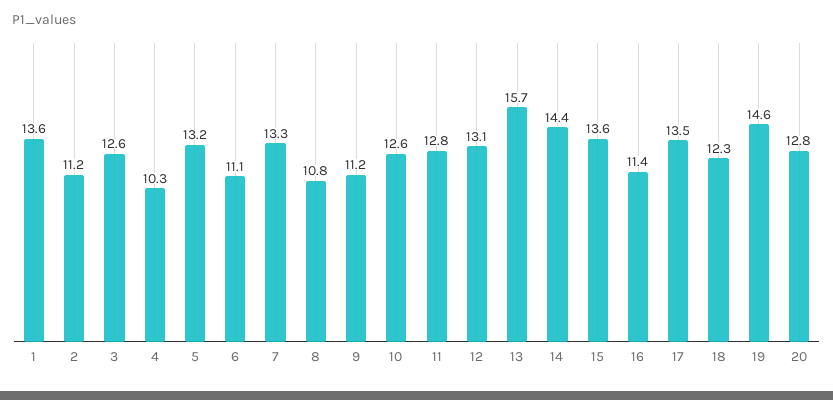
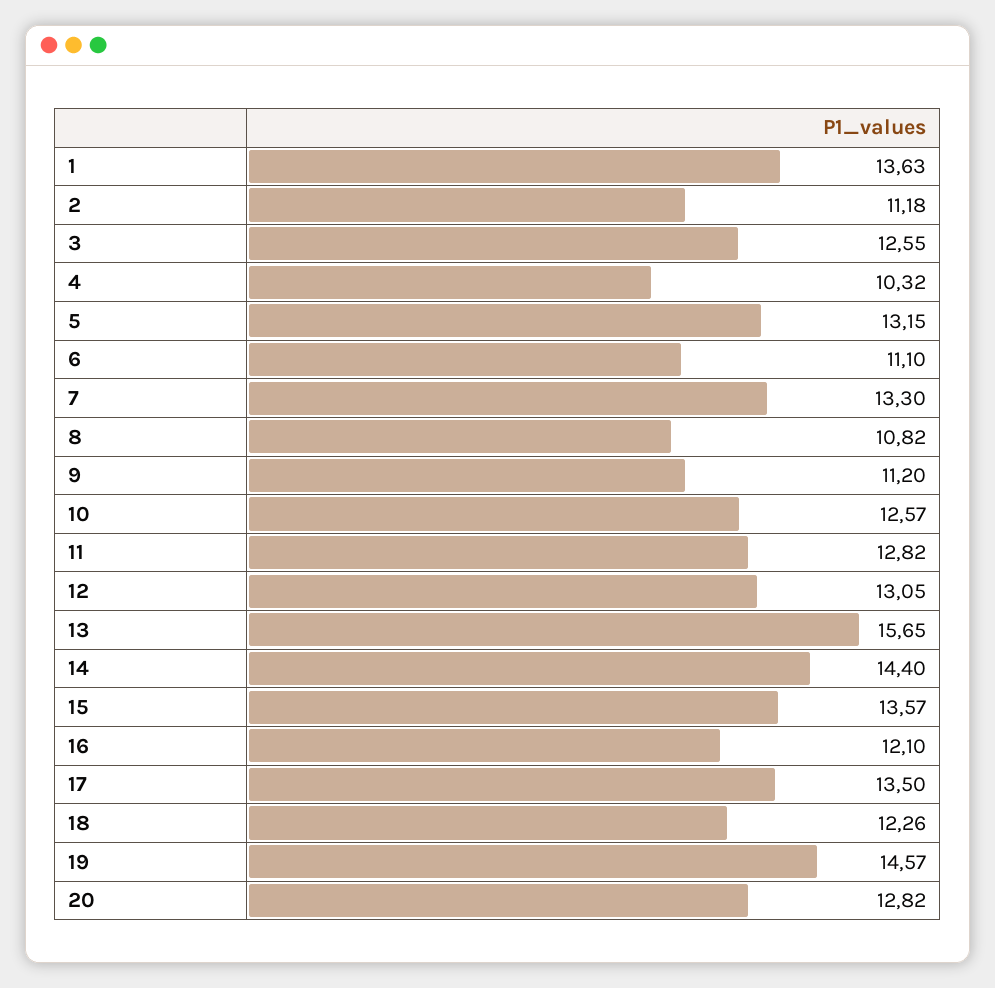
  {
    "1": 13.63,
    "2": 11.18,
    "3": 12.55,
    "4": 10.32,
    "5": 13.15,
    "6": 11.1,
    "7": 13.3,
    "8": 10.82,
    "9": 11.2,
    "10": 12.57,
    "11": 12.82,
    "12": 13.05,
    "13": 15.65,
    "14": 14.4,
    "15": 13.57,
-   "16": 11.4,
+   "16": 12.1,
    "17": 13.5,
    "18": 12.26,
    "19": 14.57,
    "20": 12.82
  }

